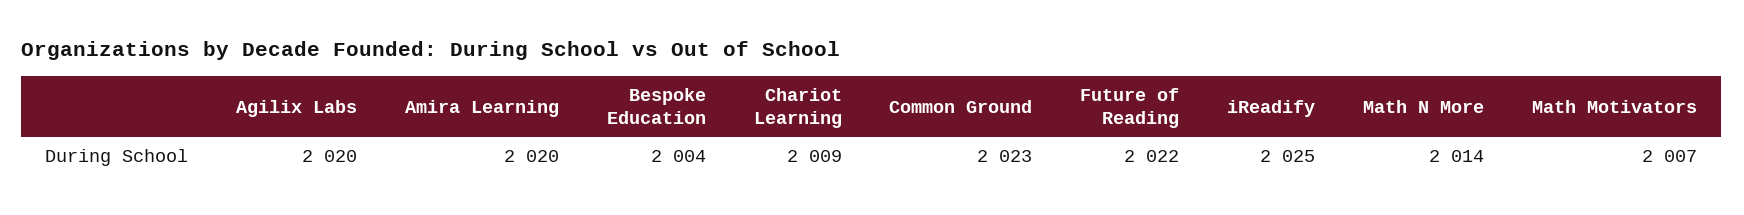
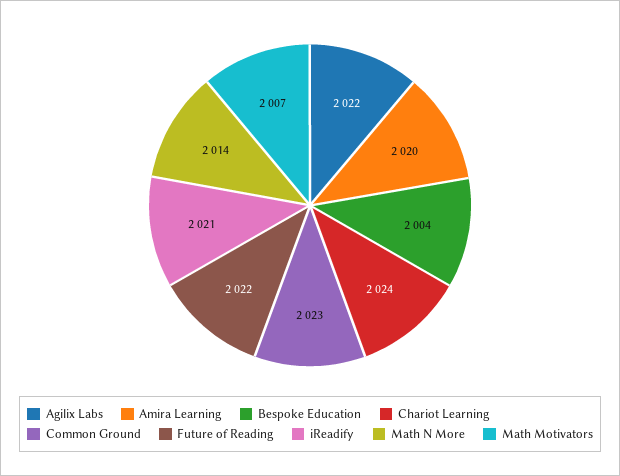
  {
-   "Agilix Labs": 2020,
+   "Agilix Labs": 2022,
    "Amira Learning": 2020,
    "Bespoke Education": 2004,
-   "Chariot Learning": 2009,
+   "Chariot Learning": 2024,
    "Common Ground": 2023,
    "Future of Reading": 2022,
-   "iReadify": 2025,
+   "iReadify": 2021,
    "Math N More": 2014,
    "Math Motivators": 2007
  }

